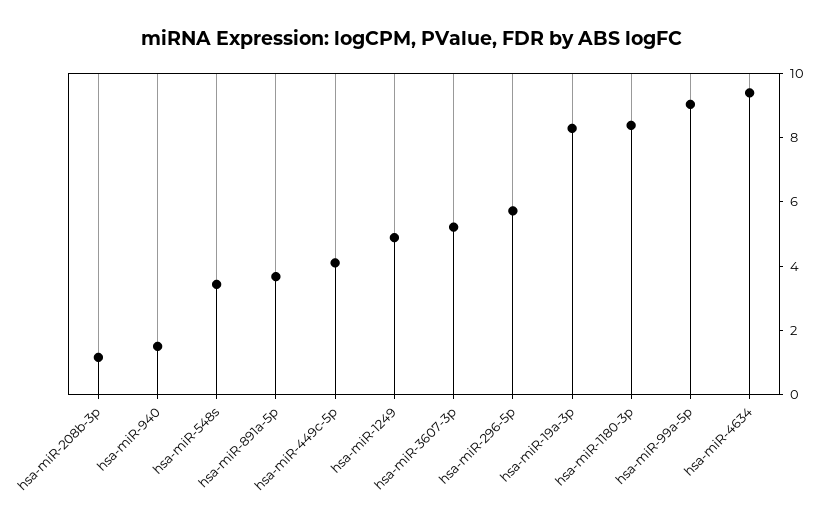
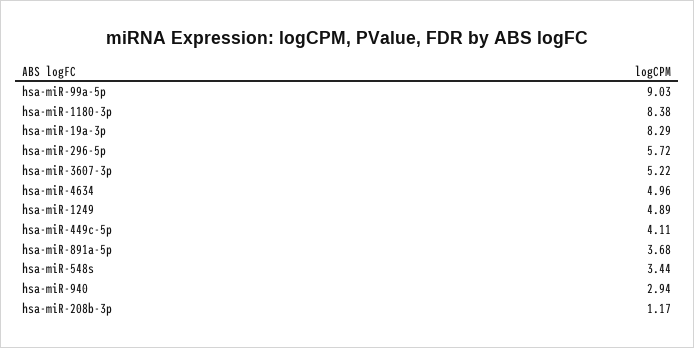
  {
    "hsa-miR-208b-3p": 1.17,
-   "hsa-miR-940": 1.5,
+   "hsa-miR-940": 2.94,
    "hsa-miR-548s": 3.44,
    "hsa-miR-891a-5p": 3.68,
    "hsa-miR-449c-5p": 4.11,
    "hsa-miR-1249": 4.89,
    "hsa-miR-3607-3p": 5.22,
    "hsa-miR-296-5p": 5.72,
    "hsa-miR-19a-3p": 8.29,
    "hsa-miR-1180-3p": 8.38,
    "hsa-miR-99a-5p": 9.03,
-   "hsa-miR-4634": 9.5
+   "hsa-miR-4634": 4.96
  }

